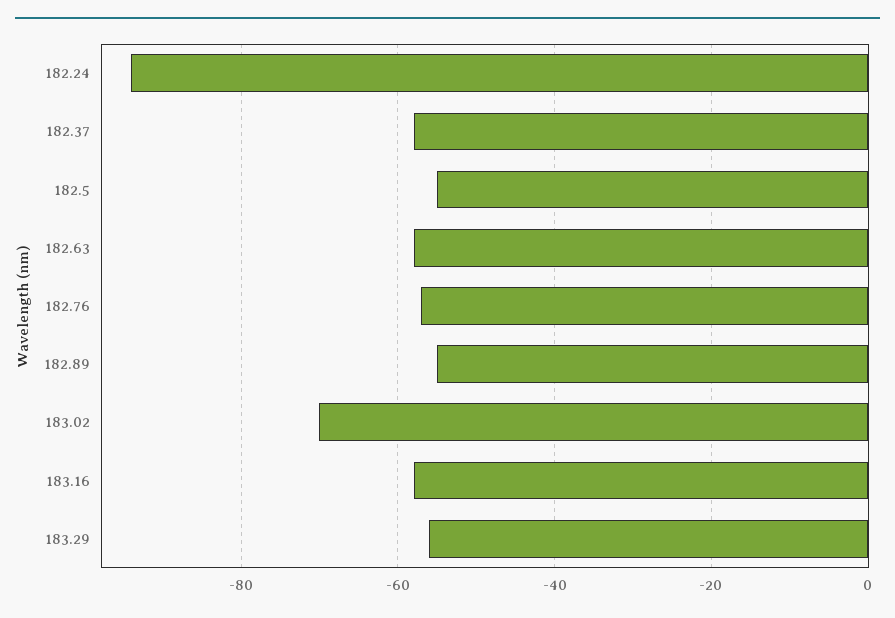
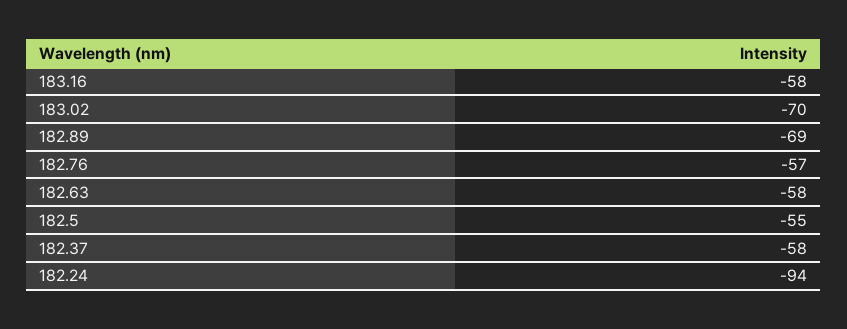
  {
    "182.24": -94,
    "182.37": -58,
    "182.5": -55,
    "182.63": -58,
    "182.76": -57,
-   "182.89": -55,
+   "182.89": -69,
    "183.02": -70,
-   "183.16": -58,
+   "183.16": -58
-   "183.29": -55
  }

